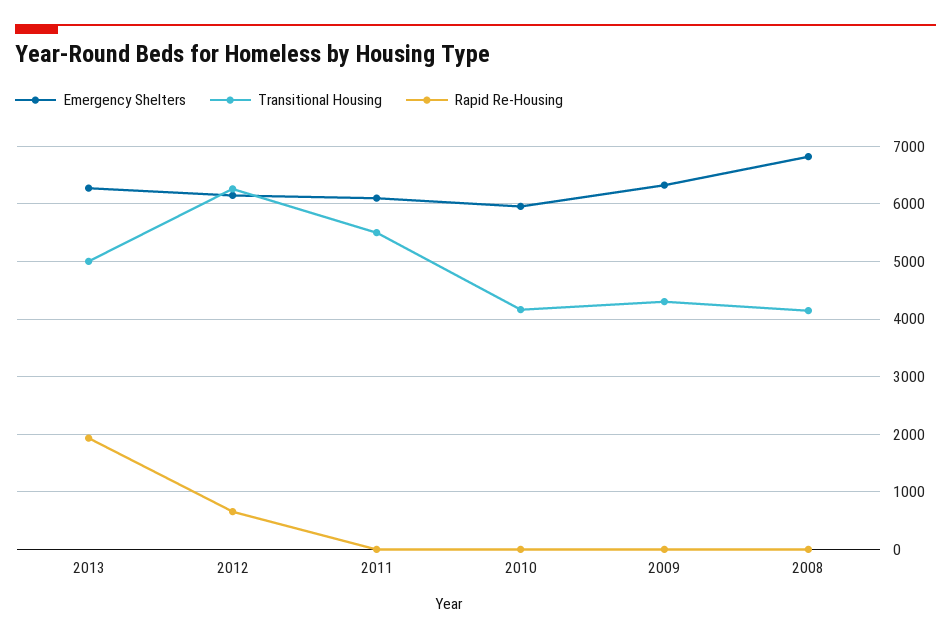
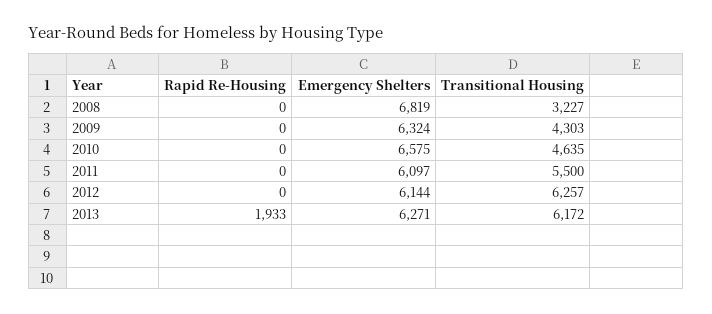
  {
    "Emergency Shelters": {
      "2013": 6271,
      "2012": 6144,
      "2011": 6097,
-     "2010": 6000,
+     "2010": 6575,
      "2009": 6324,
      "2008": 6819
    },
    "Transitional Housing": {
-     "2013": 5000,
+     "2013": 6172,
      "2012": 6257,
      "2011": 5500,
-     "2010": 4200,
+     "2010": 4635,
      "2009": 4303,
-     "2008": 4200
+     "2008": 3227
    },
    "Rapid Re-Housing": {
      "2013": 1933,
-     "2012": 600,
+     "2012": 0,
      "2011": 0,
      "2010": 0,
      "2009": 0,
      "2008": 0
    }
  }

